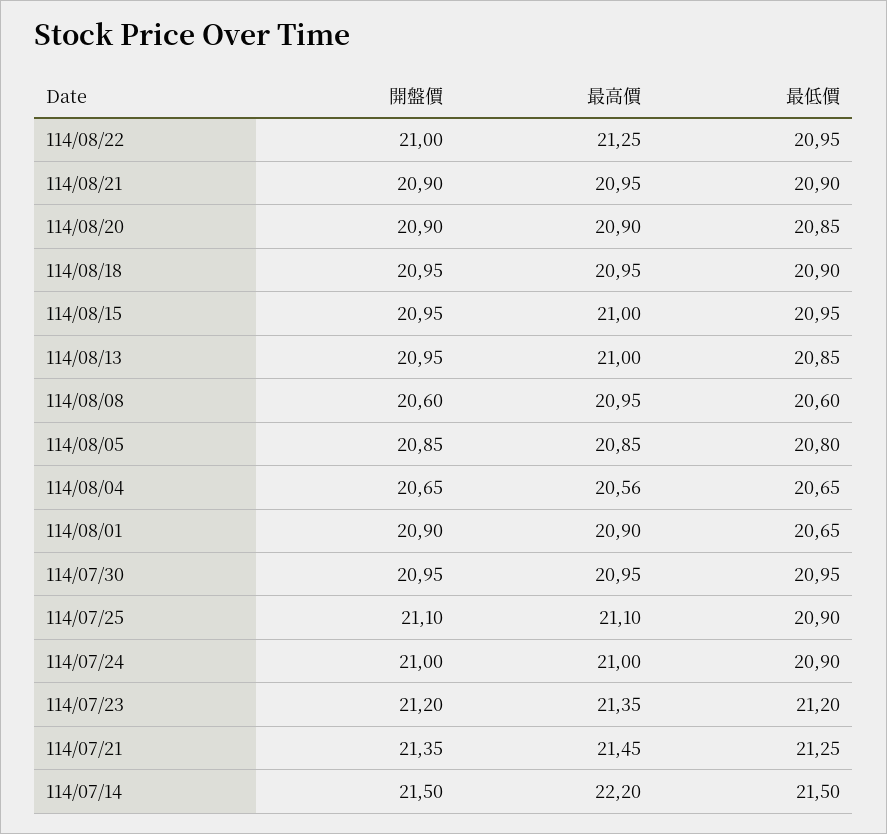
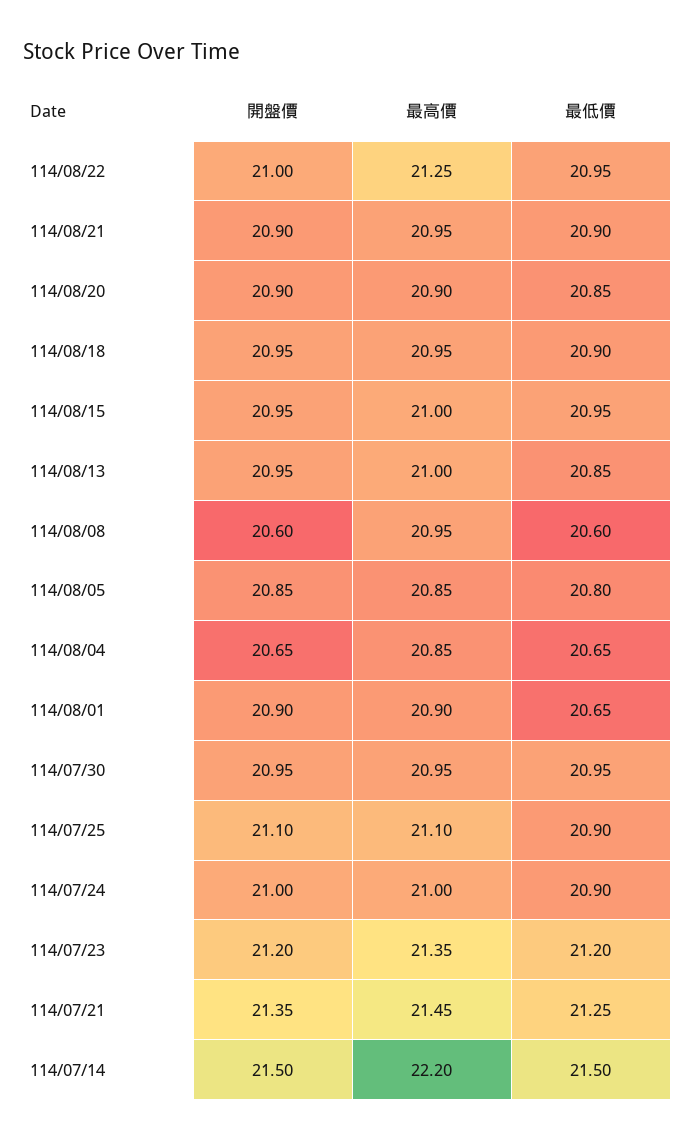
  {
    "開盤價": {
      "114/08/22": 21,
      "114/08/21": 20.9,
      "114/08/20": 20.9,
      "114/08/18": 20.95,
      "114/08/15": 20.95,
      "114/08/13": 20.95,
      "114/08/08": 20.6,
      "114/08/05": 20.85,
      "114/08/04": 20.65,
      "114/08/01": 20.9,
      "114/07/30": 20.95,
      "114/07/25": 21.1,
      "114/07/24": 21,
      "114/07/23": 21.2,
      "114/07/21": 21.35,
      "114/07/14": 21.5
    },
    "最高價": {
      "114/08/22": 21.25,
      "114/08/21": 20.95,
      "114/08/20": 20.9,
      "114/08/18": 20.95,
      "114/08/15": 21,
      "114/08/13": 21,
      "114/08/08": 20.95,
      "114/08/05": 20.85,
-     "114/08/04": 20.56,
+     "114/08/04": 20.85,
      "114/08/01": 20.9,
      "114/07/30": 20.95,
      "114/07/25": 21.1,
      "114/07/24": 21,
      "114/07/23": 21.35,
      "114/07/21": 21.45,
      "114/07/14": 22.2
    },
    "最低價": {
      "114/08/22": 20.95,
      "114/08/21": 20.9,
      "114/08/20": 20.85,
      "114/08/18": 20.9,
      "114/08/15": 20.95,
      "114/08/13": 20.85,
      "114/08/08": 20.6,
      "114/08/05": 20.8,
      "114/08/04": 20.65,
      "114/08/01": 20.65,
      "114/07/30": 20.95,
      "114/07/25": 20.9,
      "114/07/24": 20.9,
      "114/07/23": 21.2,
      "114/07/21": 21.25,
      "114/07/14": 21.5
    }
  }

